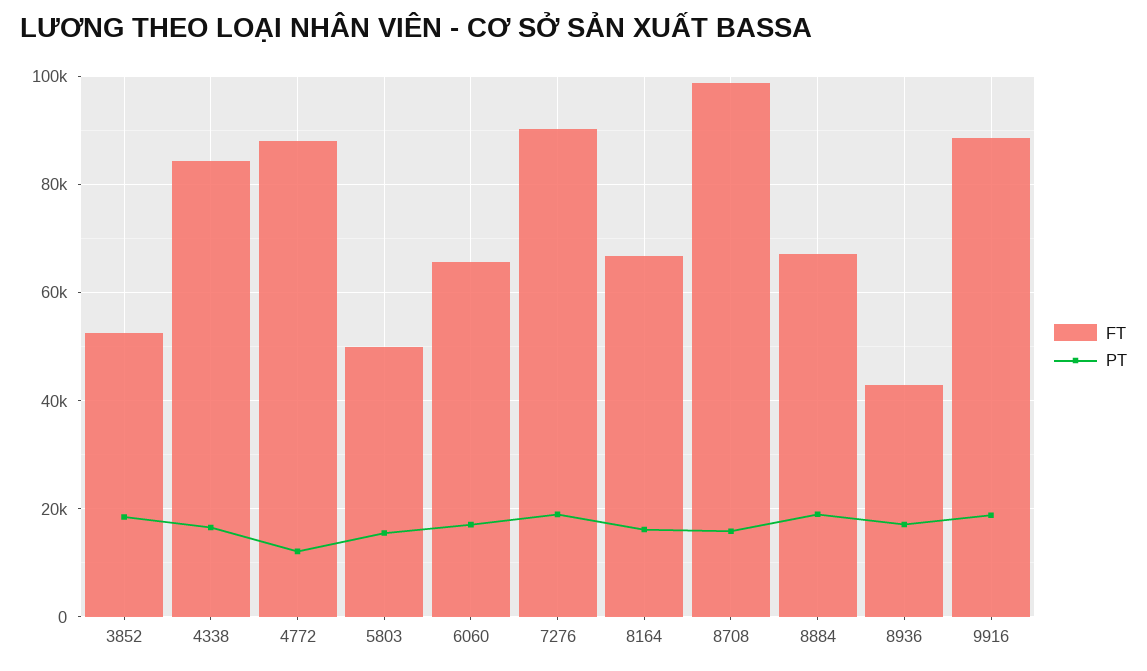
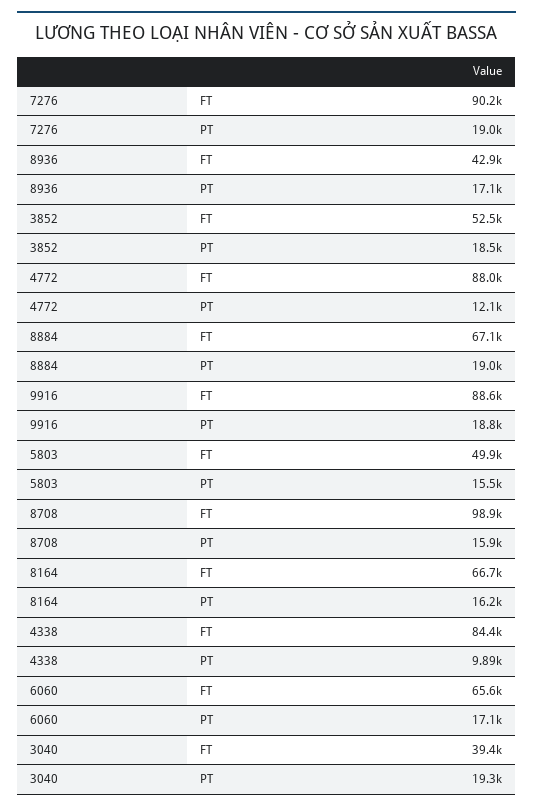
  {
    "FT": {
      "3852": 52500,
      "4338": 84400,
      "4772": 88000,
      "5803": 49900,
      "6060": 65600,
      "7276": 90200,
      "8164": 66700,
      "8708": 98900,
      "8884": 67100,
      "8936": 42900,
-     "9916": 88600
+     "9916": 88600,
+     "3040": 39400
    },
    "PT": {
      "3852": 18500,
-     "4338": 16000,
+     "4338": 9890,
      "4772": 12100,
      "5803": 15500,
      "6060": 17100,
      "7276": 19000,
      "8164": 16200,
      "8708": 15900,
      "8884": 19000,
      "8936": 17100,
-     "9916": 18800
+     "9916": 18800,
+     "3040": 19300
    }
  }

